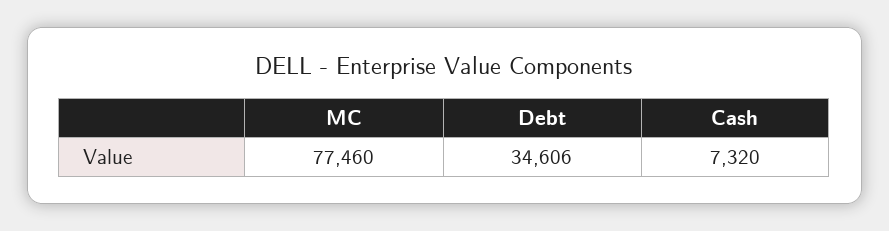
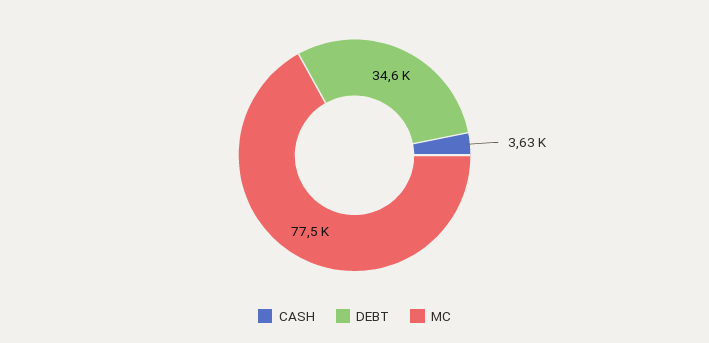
  {
    "MC": 77460,
    "Debt": 34606,
-   "Cash": 7320
+   "Cash": 3630
  }

